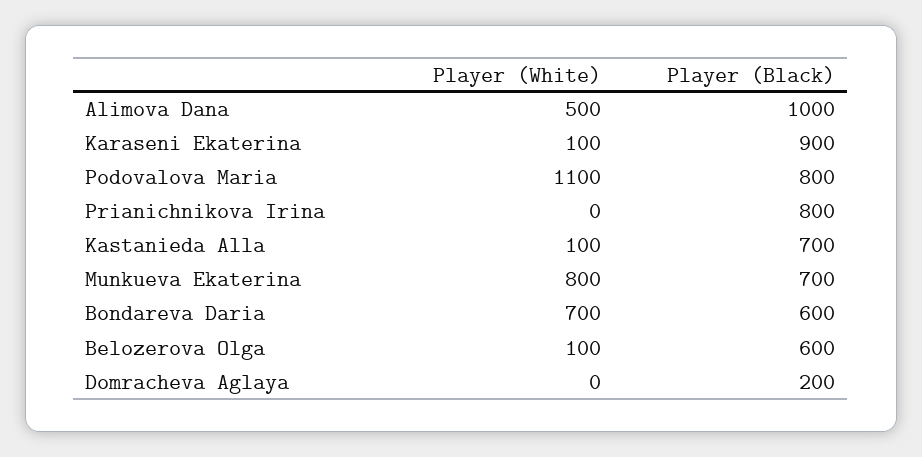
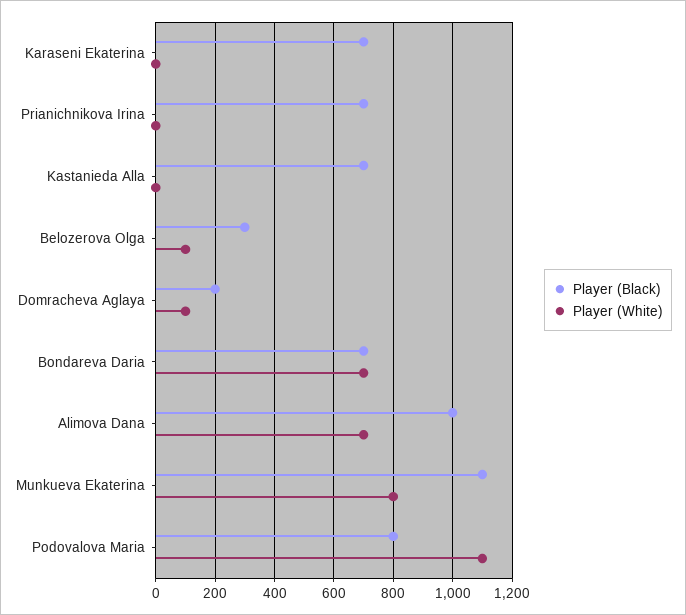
  {
    "Player (White)": {
-     "Alimova Dana": 500,
+     "Alimova Dana": 700,
-     "Karaseni Ekaterina": 100,
+     "Karaseni Ekaterina": 0,
      "Podovalova Maria": 1100,
      "Prianichnikova Irina": 0,
-     "Kastanieda Alla": 100,
+     "Kastanieda Alla": 0,
      "Munkueva Ekaterina": 800,
      "Bondareva Daria": 700,
      "Belozerova Olga": 100,
-     "Domracheva Aglaya": 0
+     "Domracheva Aglaya": 100
    },
    "Player (Black)": {
      "Alimova Dana": 1000,
-     "Karaseni Ekaterina": 900,
+     "Karaseni Ekaterina": 700,
      "Podovalova Maria": 800,
-     "Prianichnikova Irina": 800,
+     "Prianichnikova Irina": 700,
      "Kastanieda Alla": 700,
-     "Munkueva Ekaterina": 700,
+     "Munkueva Ekaterina": 1100,
-     "Bondareva Daria": 600,
+     "Bondareva Daria": 700,
-     "Belozerova Olga": 600,
+     "Belozerova Olga": 300,
      "Domracheva Aglaya": 200
    }
  }

